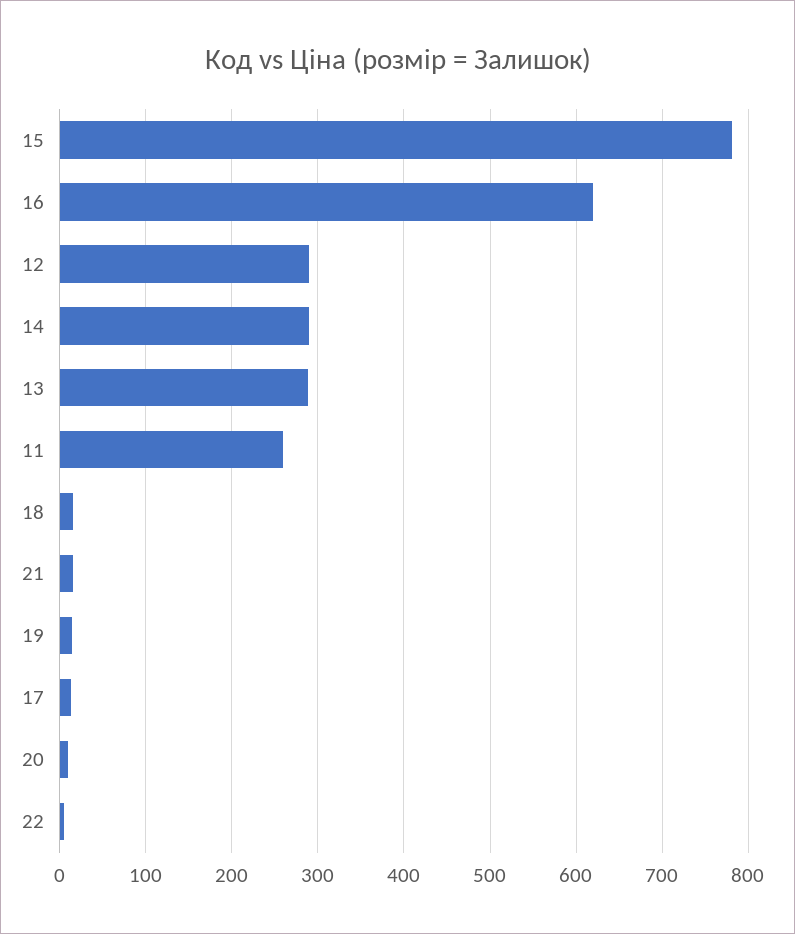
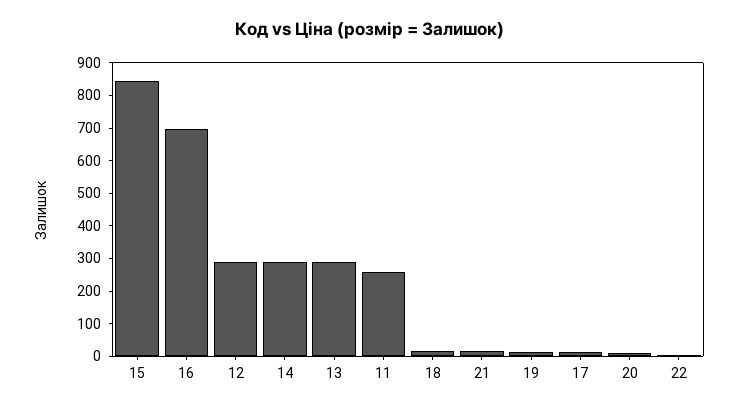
  {
-   "15": 780,
+   "15": 850,
-   "16": 620,
+   "16": 700,
    "12": 290,
    "14": 290,
    "13": 290,
    "11": 260,
    "18": 20,
    "21": 20,
    "19": 10,
    "17": 10,
    "20": 10,
    "22": 10
  }

